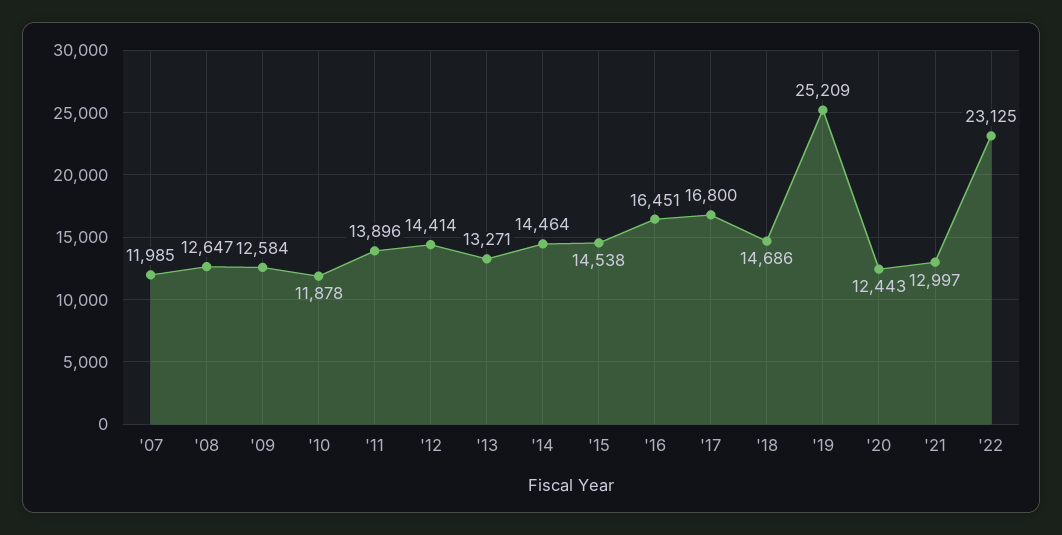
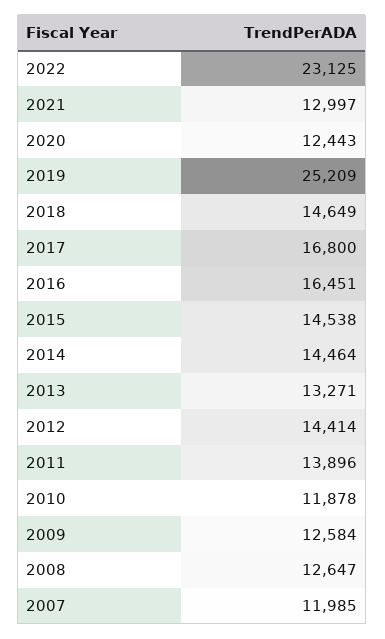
  {
    "'07": 11985,
    "'08": 12647,
    "'09": 12584,
    "'10": 11878,
    "'11": 13896,
    "'12": 14414,
    "'13": 13271,
    "'14": 14464,
    "'15": 14538,
    "'16": 16451,
    "'17": 16800,
-   "'18": 14686,
+   "'18": 14649,
    "'19": 25209,
    "'20": 12443,
    "'21": 12997,
    "'22": 23125
  }

